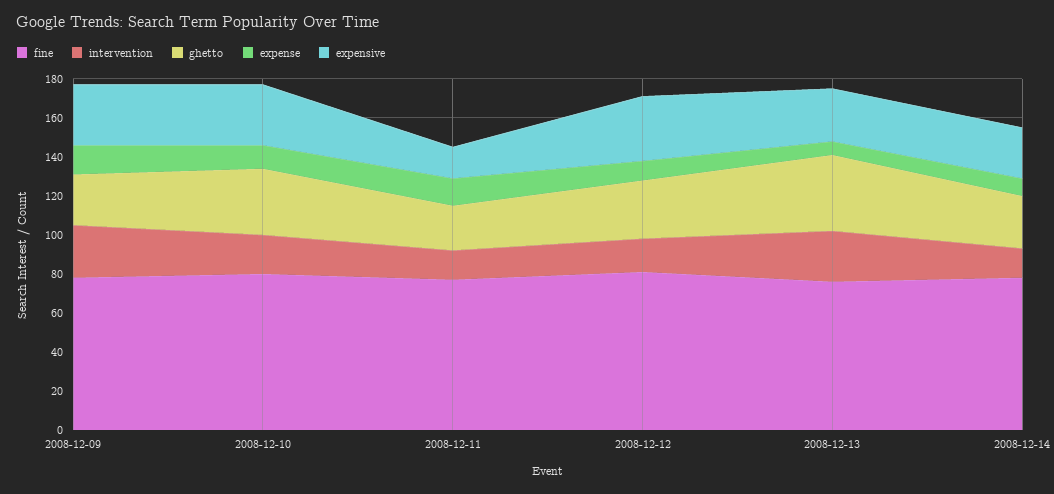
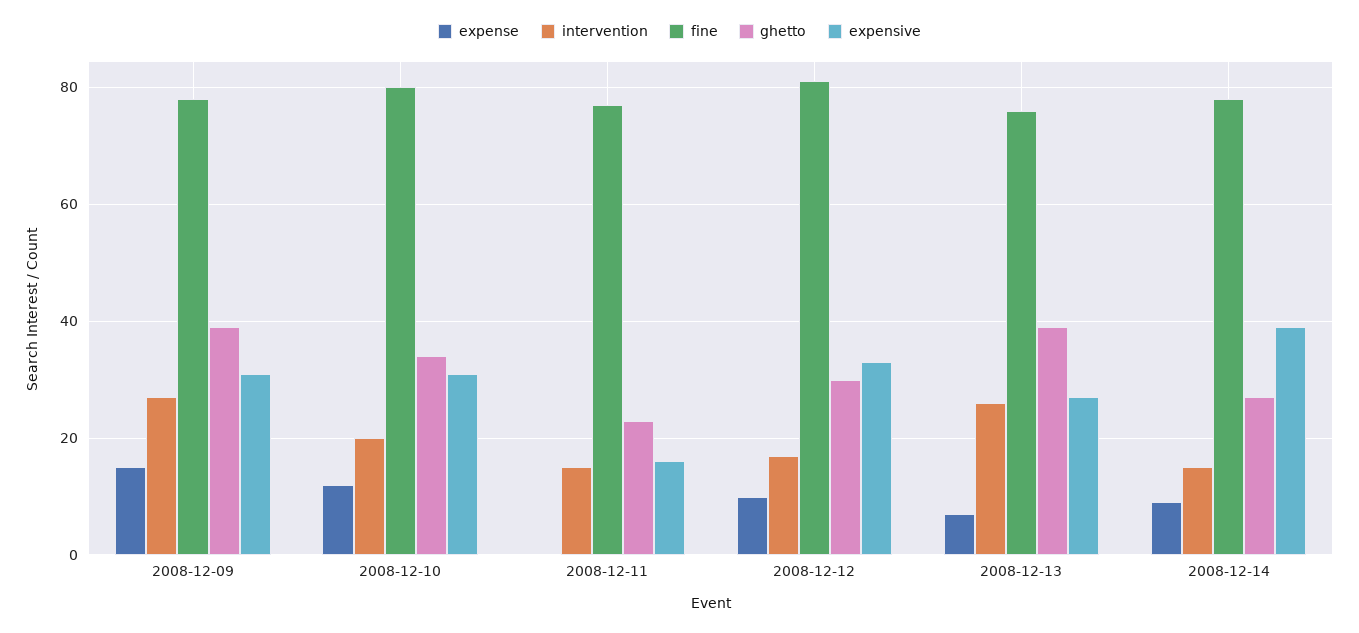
  {
    "fine": {
      "2008-12-09": 80,
      "2008-12-10": 80,
      "2008-12-11": 75,
      "2008-12-12": 80,
      "2008-12-13": 75,
      "2008-12-14": 80
    },
    "intervention": {
      "2008-12-09": 25,
      "2008-12-10": 20,
      "2008-12-11": 15,
      "2008-12-12": 15,
      "2008-12-13": 25,
      "2008-12-14": 15
    },
    "ghetto": {
-     "2008-12-09": 25,
+     "2008-12-09": 40,
      "2008-12-10": 35,
      "2008-12-11": 25,
      "2008-12-12": 30,
      "2008-12-13": 40,
      "2008-12-14": 25
    },
    "expense": {
      "2008-12-09": 15,
      "2008-12-10": 10,
-     "2008-12-11": 15,
+     "2008-12-11": 0,
      "2008-12-12": 10,
      "2008-12-13": 5,
      "2008-12-14": 10
    },
    "expensive": {
      "2008-12-09": 30,
      "2008-12-10": 30,
      "2008-12-11": 15,
      "2008-12-12": 35,
      "2008-12-13": 25,
-     "2008-12-14": 25
+     "2008-12-14": 40
    }
  }

